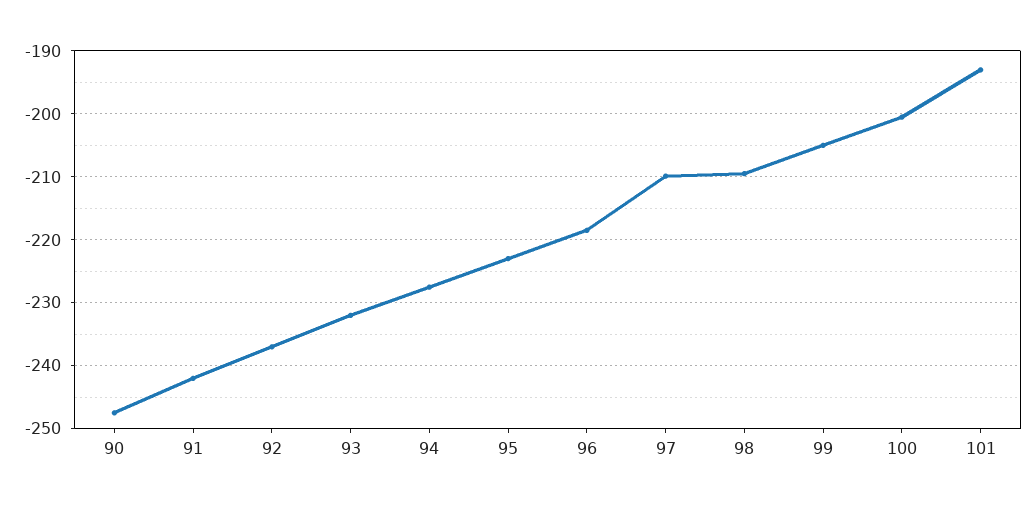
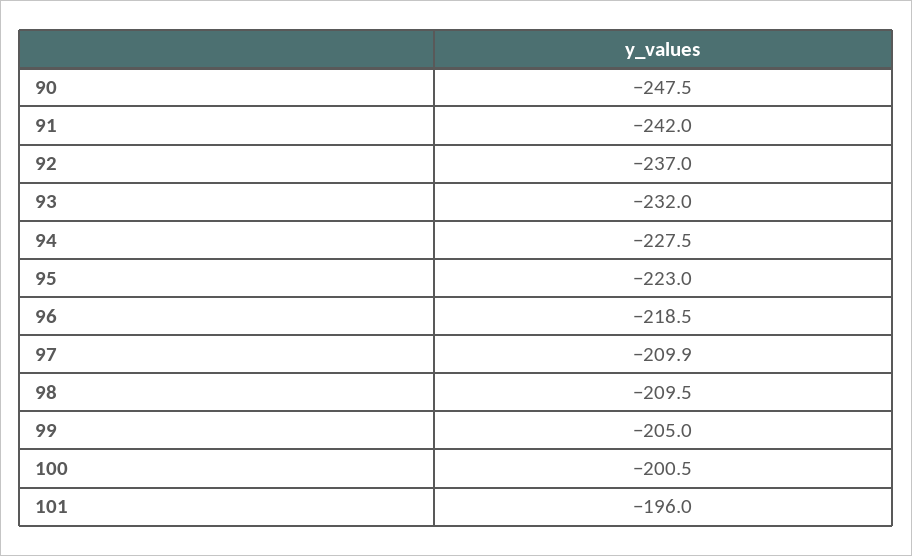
  {
    "90": -247.5,
    "91": -242,
    "92": -237,
    "93": -232,
    "94": -227.5,
    "95": -223,
    "96": -218.5,
    "97": -209.9,
    "98": -209.5,
    "99": -205,
    "100": -200.5,
-   "101": -193
+   "101": -196
  }

